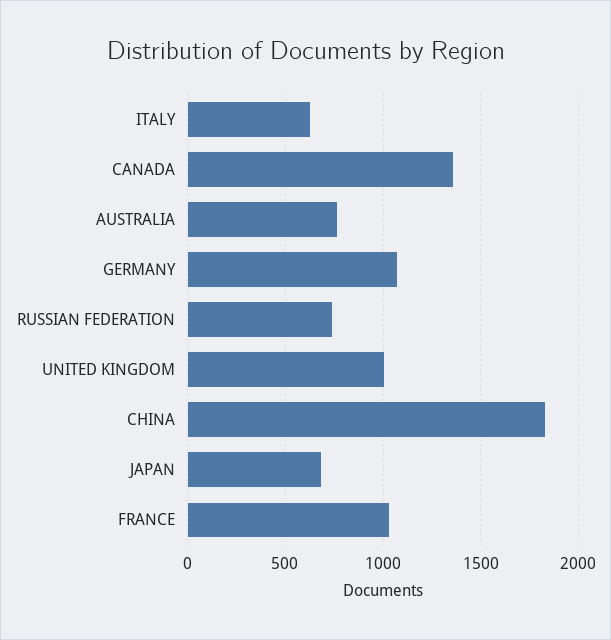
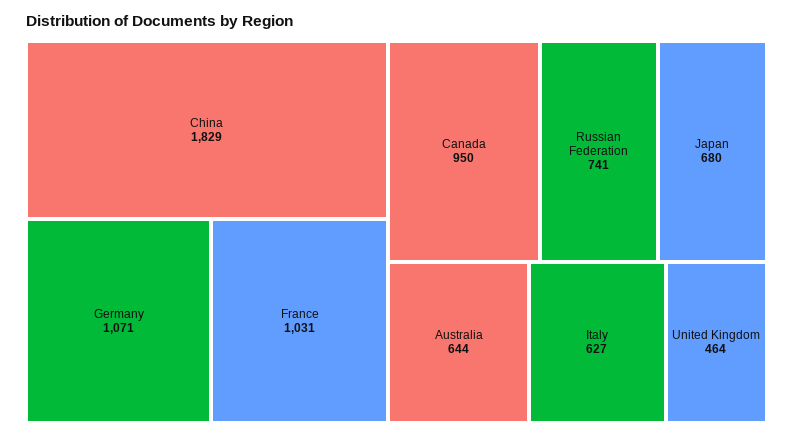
  {
    "ITALY": 627,
-   "CANADA": 1350,
+   "CANADA": 950,
-   "AUSTRALIA": 750,
+   "AUSTRALIA": 644,
    "GERMANY": 1071,
    "RUSSIAN FEDERATION": 741,
-   "UNITED KINGDOM": 1000,
+   "UNITED KINGDOM": 464,
    "CHINA": 1829,
    "JAPAN": 680,
    "FRANCE": 1031
  }

